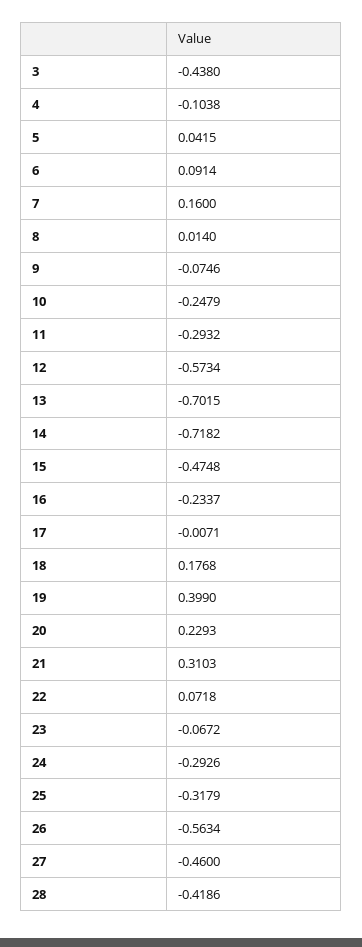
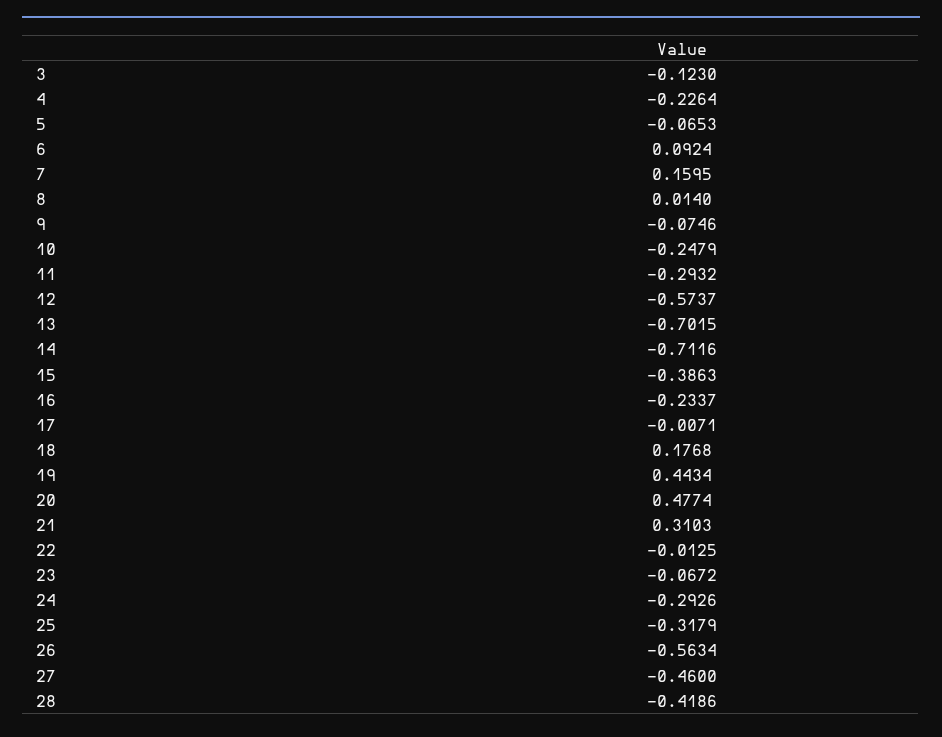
  {
-   "3": -0.438,
+   "3": -0.123,
-   "4": -0.1038,
+   "4": -0.2264,
-   "5": 0.0415,
+   "5": -0.0653,
-   "6": 0.0914,
+   "6": 0.0924,
-   "7": 0.16,
+   "7": 0.1595,
    "8": 0.014,
    "9": -0.0746,
    "10": -0.2479,
    "11": -0.2932,
-   "12": -0.5734,
+   "12": -0.5737,
    "13": -0.7015,
-   "14": -0.7182,
+   "14": -0.7116,
-   "15": -0.4748,
+   "15": -0.3863,
    "16": -0.2337,
    "17": -0.0071,
    "18": 0.1768,
-   "19": 0.399,
+   "19": 0.4434,
-   "20": 0.2293,
+   "20": 0.4774,
    "21": 0.3103,
-   "22": 0.0718,
+   "22": -0.0125,
    "23": -0.0672,
    "24": -0.2926,
    "25": -0.3179,
    "26": -0.5634,
    "27": -0.46,
    "28": -0.4186
  }

